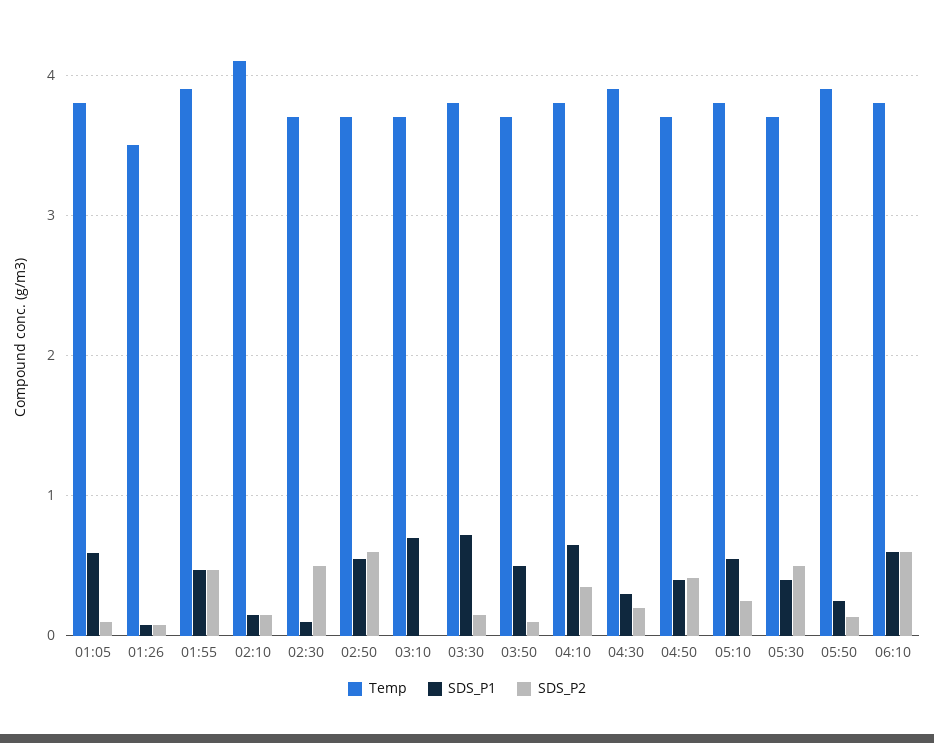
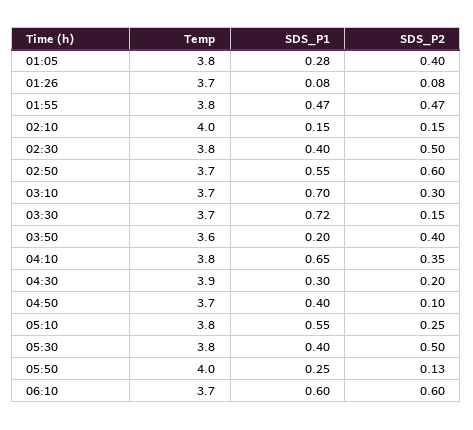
  {
    "Temp": {
      "01:05": 3.8,
-     "01:26": 3.5,
+     "01:26": 3.7,
-     "01:55": 3.9,
+     "01:55": 3.8,
-     "02:10": 4.1,
+     "02:10": 4,
-     "02:30": 3.7,
+     "02:30": 3.8,
      "02:50": 3.7,
      "03:10": 3.7,
-     "03:30": 3.8,
+     "03:30": 3.7,
-     "03:50": 3.7,
+     "03:50": 3.6,
      "04:10": 3.8,
      "04:30": 3.9,
      "04:50": 3.7,
      "05:10": 3.8,
-     "05:30": 3.7,
+     "05:30": 3.8,
-     "05:50": 3.9,
+     "05:50": 4,
-     "06:10": 3.8
+     "06:10": 3.7
    },
    "SDS_P1": {
-     "01:05": 0.6,
+     "01:05": 0.28,
      "01:26": 0.08,
      "01:55": 0.47,
      "02:10": 0.15,
-     "02:30": 0.1,
+     "02:30": 0.4,
      "02:50": 0.55,
      "03:10": 0.7,
      "03:30": 0.72,
-     "03:50": 0.5,
+     "03:50": 0.2,
      "04:10": 0.65,
      "04:30": 0.3,
      "04:50": 0.4,
      "05:10": 0.55,
      "05:30": 0.4,
      "05:50": 0.25,
      "06:10": 0.6
    },
    "SDS_P2": {
-     "01:05": 0.1,
+     "01:05": 0.4,
      "01:26": 0.08,
      "01:55": 0.47,
      "02:10": 0.15,
      "02:30": 0.5,
      "02:50": 0.6,
-     "03:10": 0,
+     "03:10": 0.3,
      "03:30": 0.15,
-     "03:50": 0.1,
+     "03:50": 0.4,
      "04:10": 0.35,
      "04:30": 0.2,
-     "04:50": 0.4,
+     "04:50": 0.1,
      "05:10": 0.25,
      "05:30": 0.5,
      "05:50": 0.13,
      "06:10": 0.6
    }
  }

